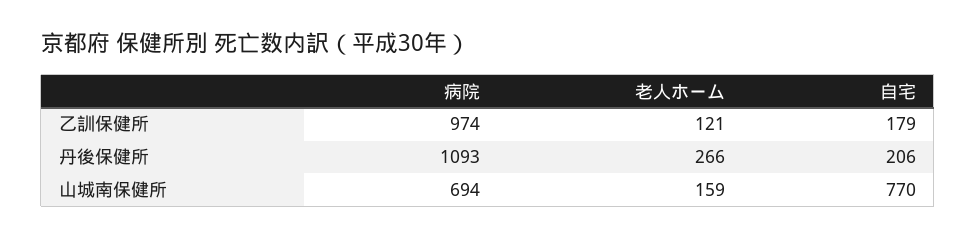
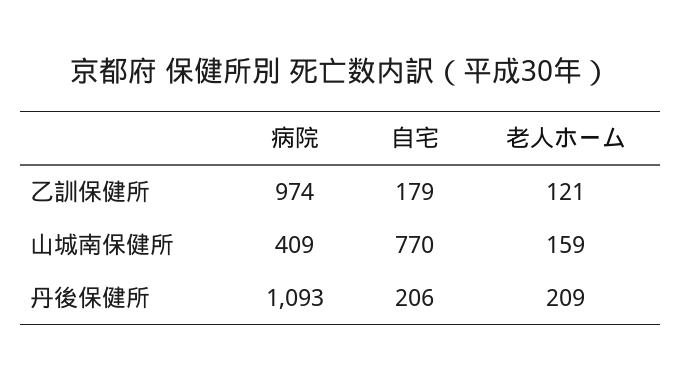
  {
    "病院": {
      "乙訓保健所": 974,
      "丹後保健所": 1093,
-     "山城南保健所": 694
+     "山城南保健所": 409
    },
    "老人ホーム": {
      "乙訓保健所": 121,
-     "丹後保健所": 266,
+     "丹後保健所": 209,
      "山城南保健所": 159
    },
    "自宅": {
      "乙訓保健所": 179,
      "丹後保健所": 206,
      "山城南保健所": 770
    }
  }

